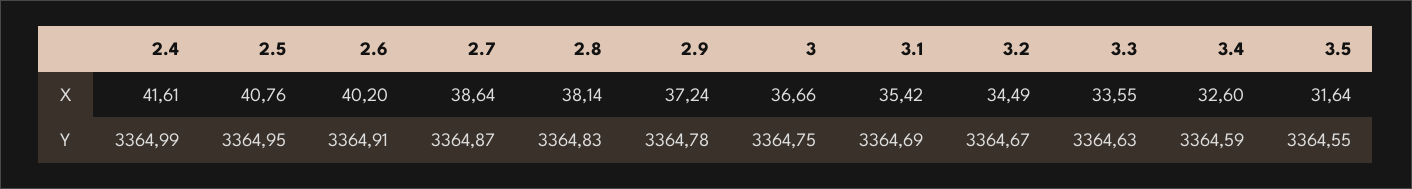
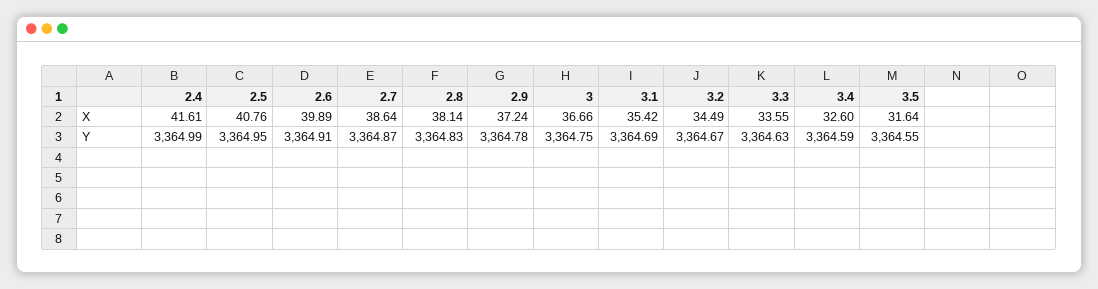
  {
    "2.4": {
      "X": 41.61,
      "Y": 3364.99
    },
    "2.5": {
      "X": 40.76,
      "Y": 3364.95
    },
    "2.6": {
-     "X": 40.2,
+     "X": 39.89,
      "Y": 3364.91
    },
    "2.7": {
      "X": 38.64,
      "Y": 3364.87
    },
    "2.8": {
      "X": 38.14,
      "Y": 3364.83
    },
    "2.9": {
      "X": 37.24,
      "Y": 3364.78
    },
    "3": {
      "X": 36.66,
      "Y": 3364.75
    },
    "3.1": {
      "X": 35.42,
      "Y": 3364.69
    },
    "3.2": {
      "X": 34.49,
      "Y": 3364.67
    },
    "3.3": {
      "X": 33.55,
      "Y": 3364.63
    },
    "3.4": {
      "X": 32.6,
      "Y": 3364.59
    },
    "3.5": {
      "X": 31.64,
      "Y": 3364.55
    }
  }

